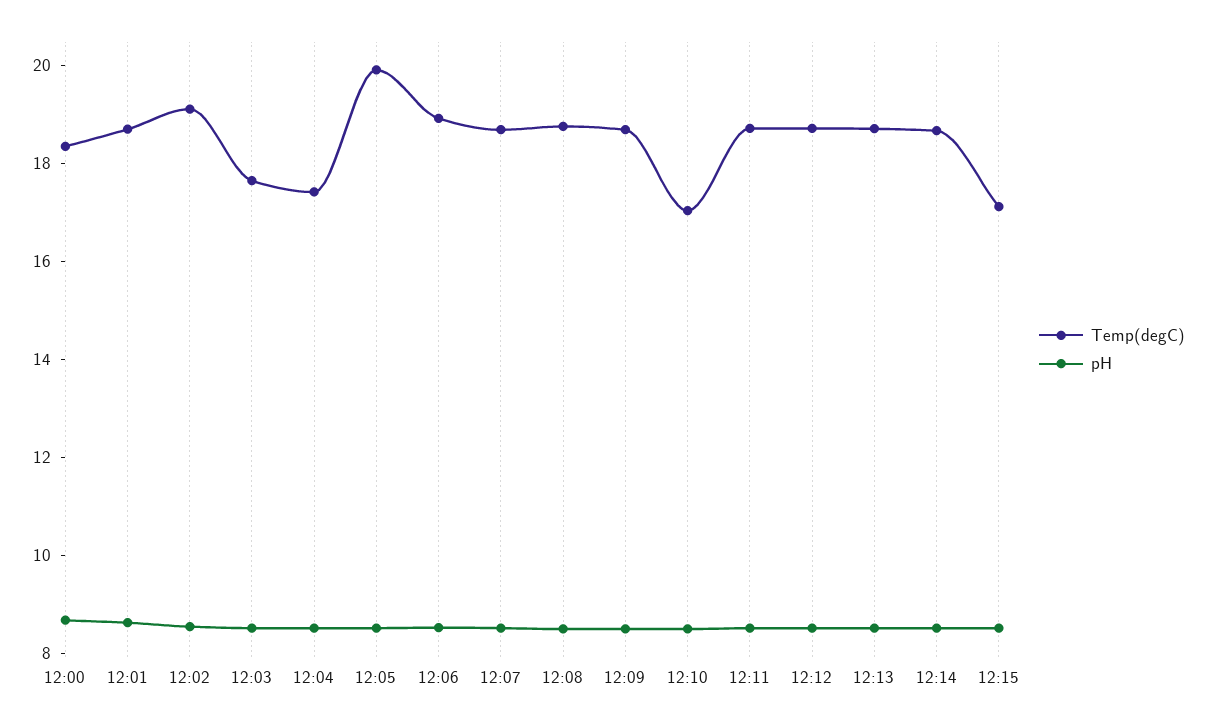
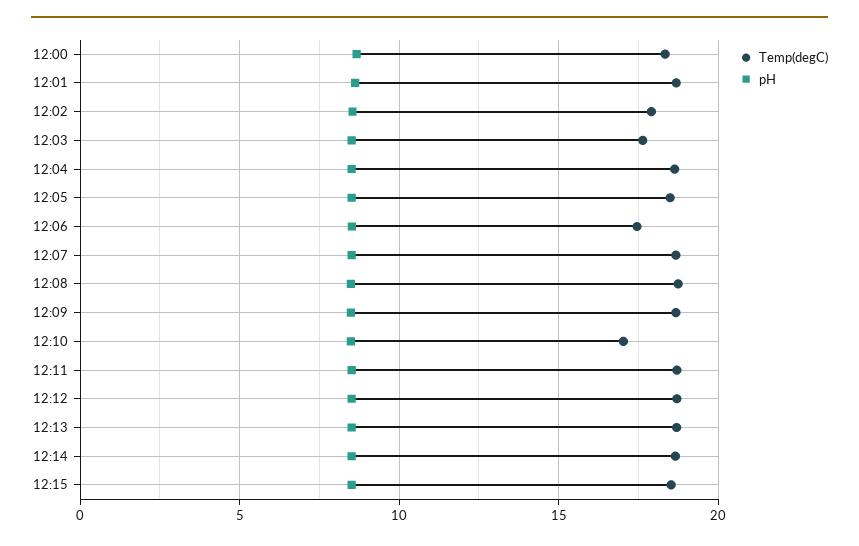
  {
    "Temp(degC)": {
      "12:00": 18.5,
      "12:01": 18.5,
-     "12:02": 19,
+     "12:02": 18,
      "12:03": 17.5,
-     "12:04": 17.5,
+     "12:04": 18.5,
-     "12:05": 20,
+     "12:05": 18.5,
-     "12:06": 19,
+     "12:06": 17.5,
      "12:07": 18.5,
      "12:08": 19,
      "12:09": 18.5,
      "12:10": 17,
      "12:11": 18.5,
      "12:12": 18.5,
      "12:13": 18.5,
      "12:14": 18.5,
-     "12:15": 17
+     "12:15": 18.5
    },
    "pH": {
      "12:00": 8.5,
      "12:01": 8.5,
      "12:02": 8.5,
      "12:03": 8.5,
      "12:04": 8.5,
      "12:05": 8.5,
      "12:06": 8.5,
      "12:07": 8.5,
      "12:08": 8.5,
      "12:09": 8.5,
      "12:10": 8.5,
      "12:11": 8.5,
      "12:12": 8.5,
      "12:13": 8.5,
      "12:14": 8.5,
      "12:15": 8.5
    }
  }

